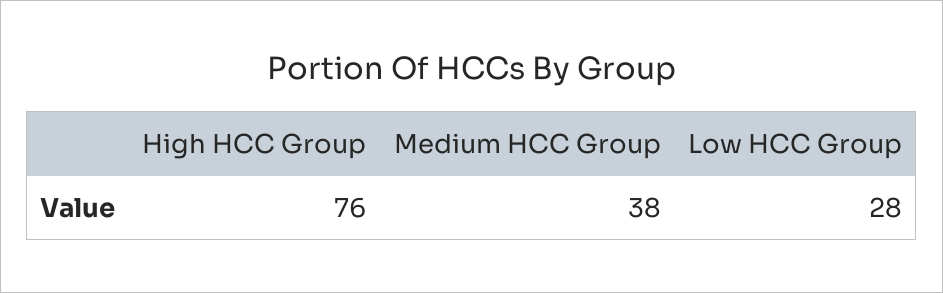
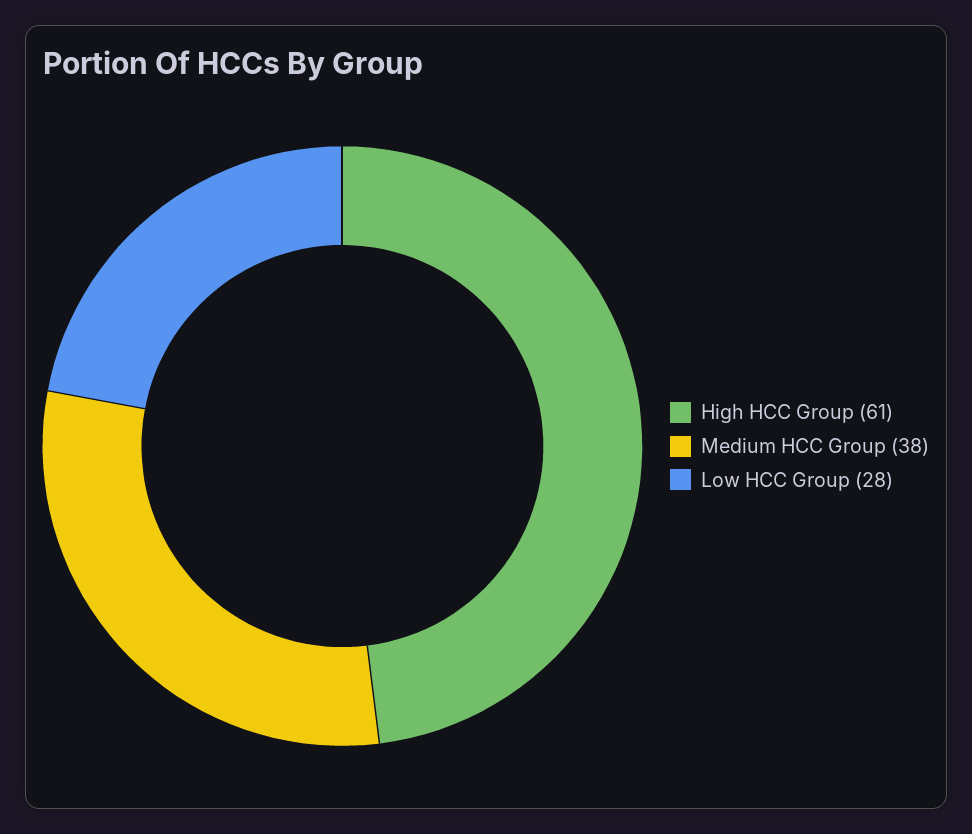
  {
-   "High HCC Group": 76,
+   "High HCC Group": 61,
    "Medium HCC Group": 38,
    "Low HCC Group": 28
  }

